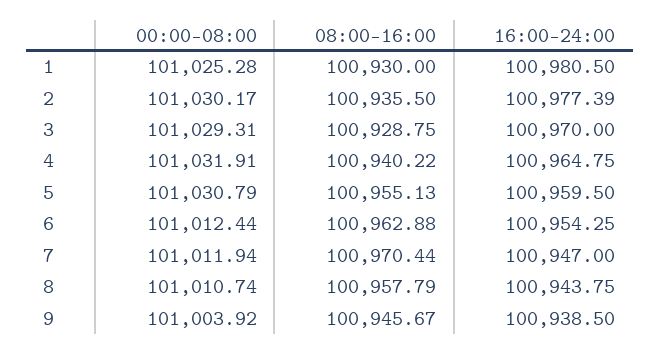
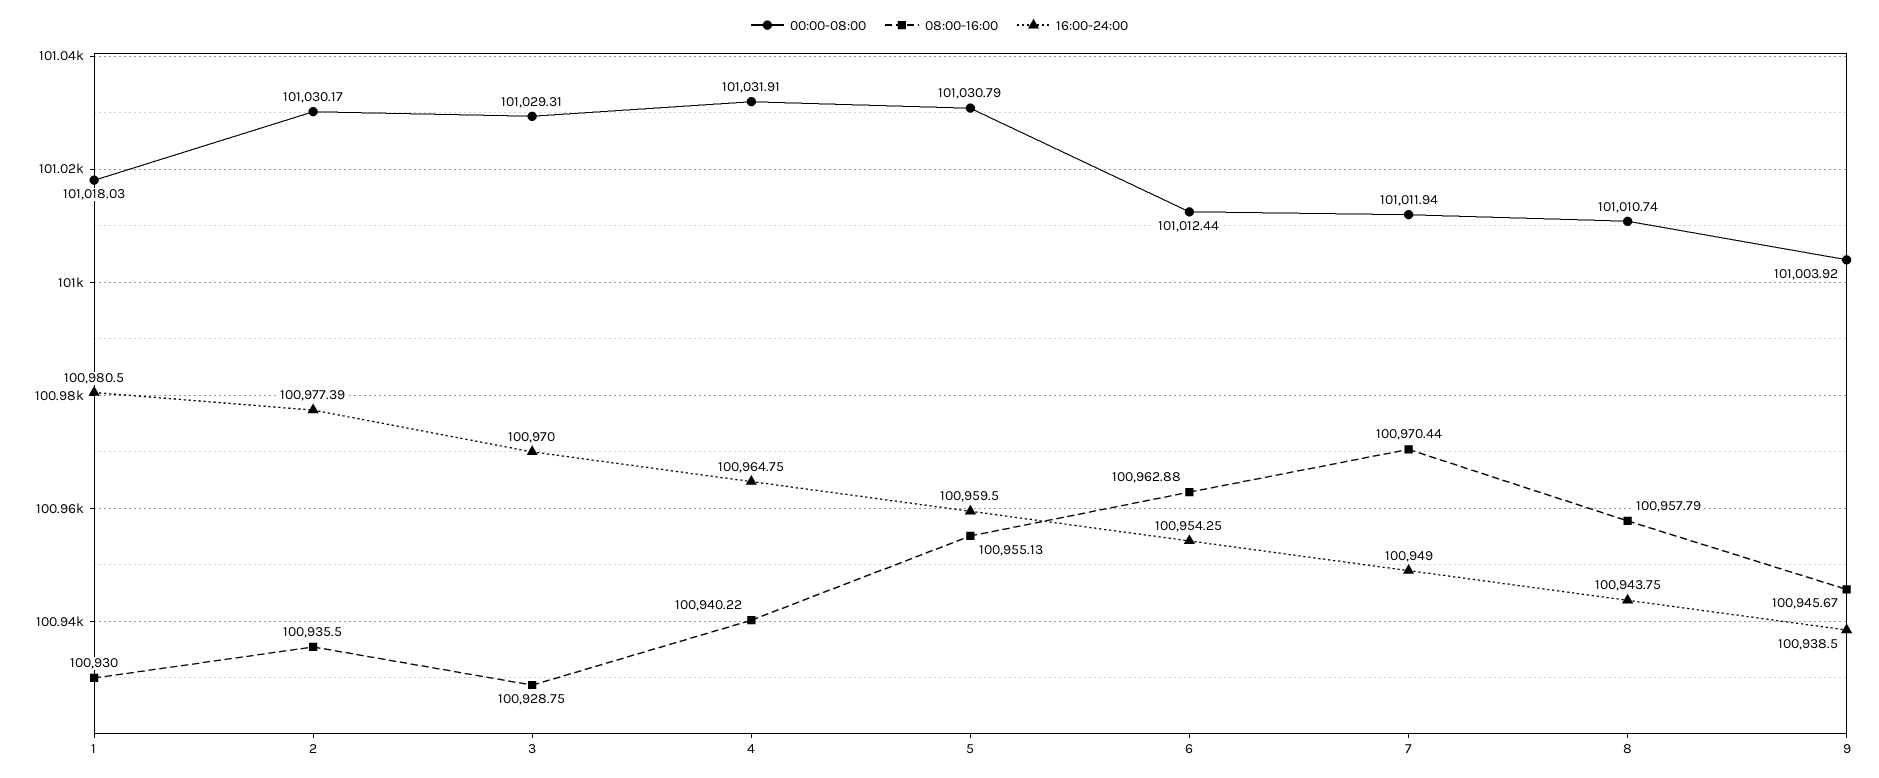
  {
    "00:00-08:00": {
-     "1": 101025.28,
+     "1": 101018.03,
      "2": 101030.17,
      "3": 101029.31,
      "4": 101031.91,
      "5": 101030.79,
      "6": 101012.44,
      "7": 101011.94,
      "8": 101010.74,
      "9": 101003.92
    },
    "08:00-16:00": {
      "1": 100930,
      "2": 100935.5,
      "3": 100928.75,
      "4": 100940.22,
      "5": 100955.13,
      "6": 100962.88,
      "7": 100970.44,
      "8": 100957.79,
      "9": 100945.67
    },
    "16:00-24:00": {
      "1": 100980.5,
      "2": 100977.39,
      "3": 100970,
      "4": 100964.75,
      "5": 100959.5,
      "6": 100954.25,
-     "7": 100947,
+     "7": 100949,
      "8": 100943.75,
      "9": 100938.5
    }
  }

